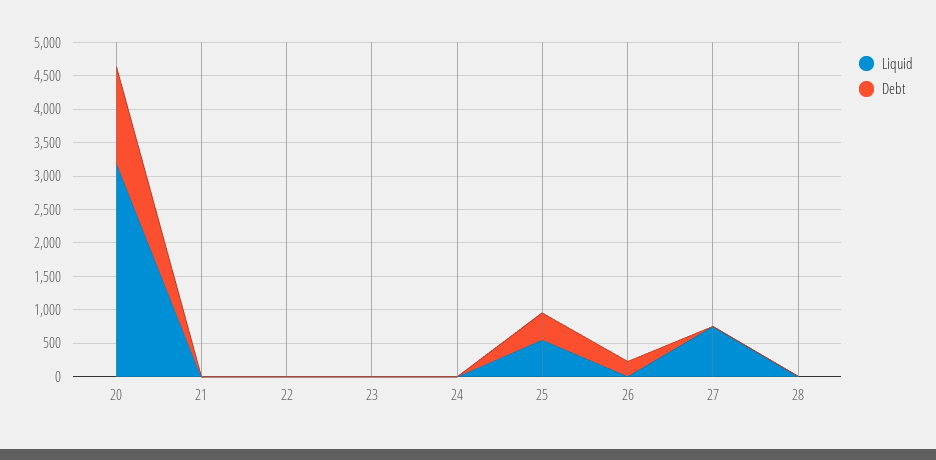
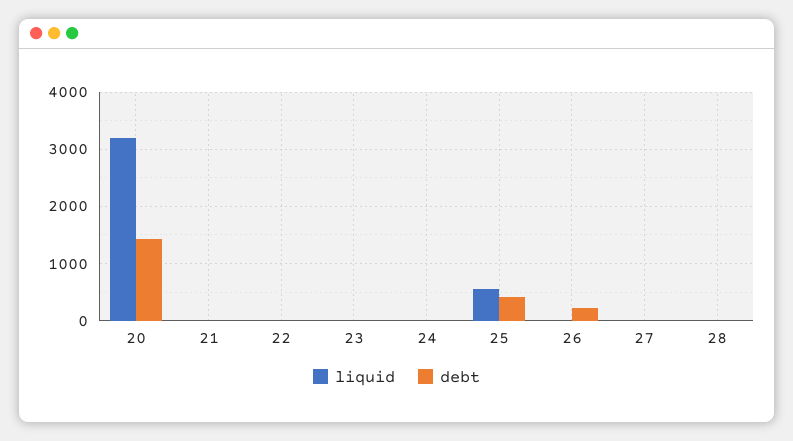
  {
    "Liquid": {
      "20": 3200,
      "21": 0,
      "22": 0,
      "23": 0,
      "24": 0,
      "25": 600,
      "26": 0,
-     "27": 750,
+     "27": 0,
      "28": 0
    },
    "Debt": {
      "20": 1400,
      "21": 0,
      "22": 0,
      "23": 0,
      "24": 0,
      "25": 400,
      "26": 200,
      "27": 0,
      "28": 0
    }
  }

